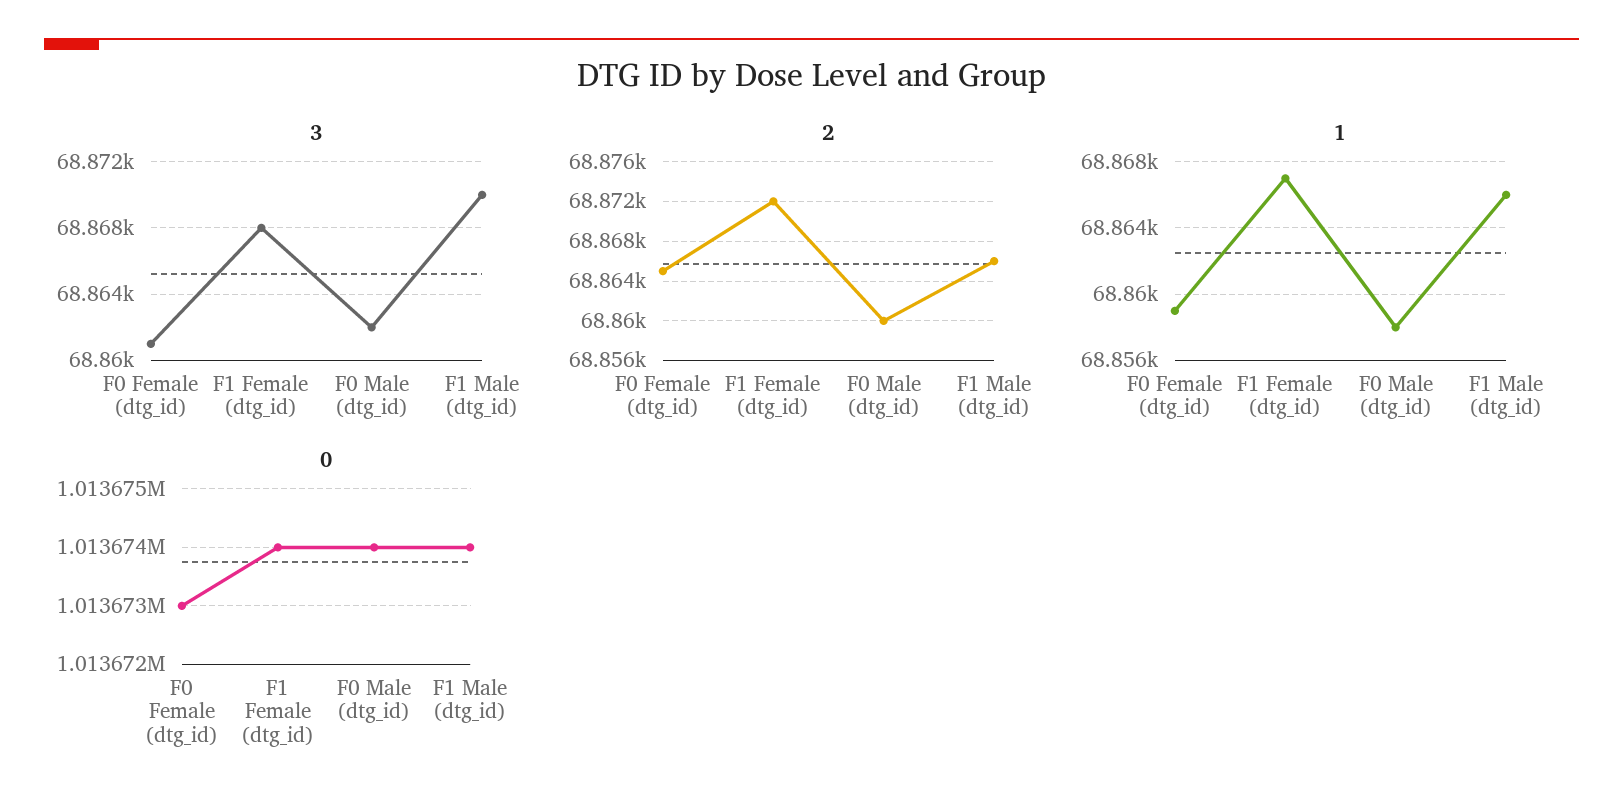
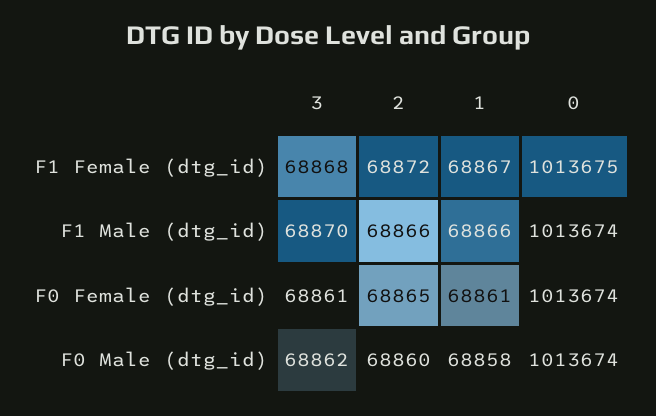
  {
    "3": {
      "F0 Female (dtg_id)": 68861,
      "F1 Female (dtg_id)": 68868,
      "F0 Male (dtg_id)": 68862,
      "F1 Male (dtg_id)": 68870
    },
    "2": {
      "F0 Female (dtg_id)": 68865,
      "F1 Female (dtg_id)": 68872,
      "F0 Male (dtg_id)": 68860,
      "F1 Male (dtg_id)": 68866
    },
    "1": {
-     "F0 Female (dtg_id)": 68859,
+     "F0 Female (dtg_id)": 68861,
      "F1 Female (dtg_id)": 68867,
      "F0 Male (dtg_id)": 68858,
      "F1 Male (dtg_id)": 68866
    },
    "0": {
-     "F0 Female (dtg_id)": 1013673,
+     "F0 Female (dtg_id)": 1013674,
-     "F1 Female (dtg_id)": 1013674,
+     "F1 Female (dtg_id)": 1013675,
      "F0 Male (dtg_id)": 1013674,
      "F1 Male (dtg_id)": 1013674
    }
  }

